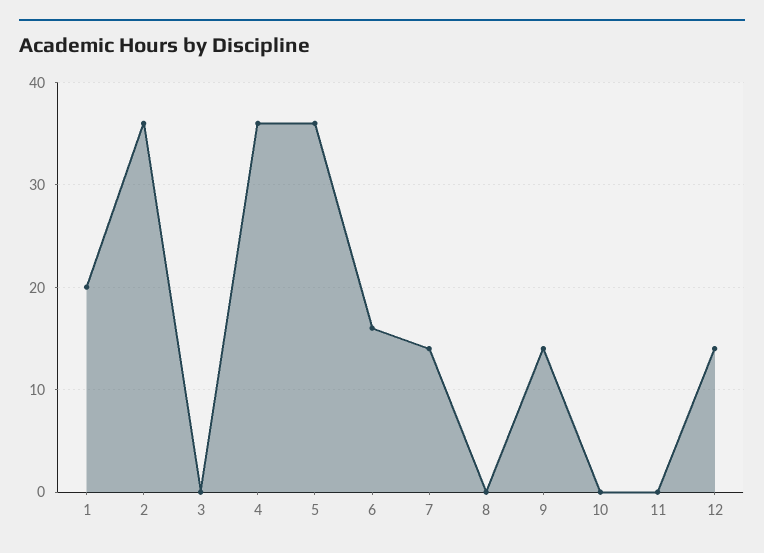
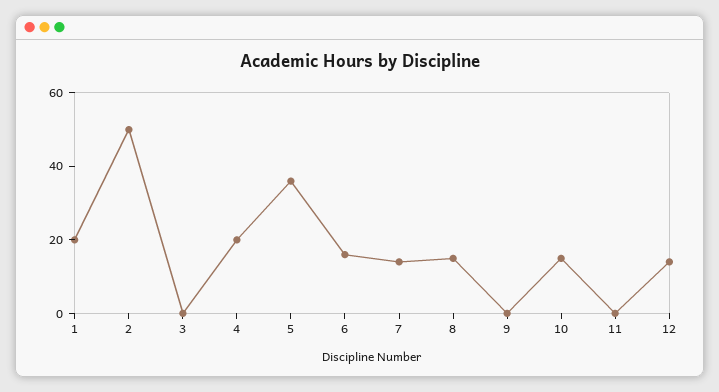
  {
    "1": 20,
-   "2": 36,
+   "2": 50,
    "3": 0,
-   "4": 36,
+   "4": 20,
    "5": 36,
    "6": 16,
    "7": 14,
-   "8": 0,
+   "8": 15,
-   "9": 14,
+   "9": 0,
-   "10": 0,
+   "10": 15,
    "11": 0,
    "12": 14
  }

